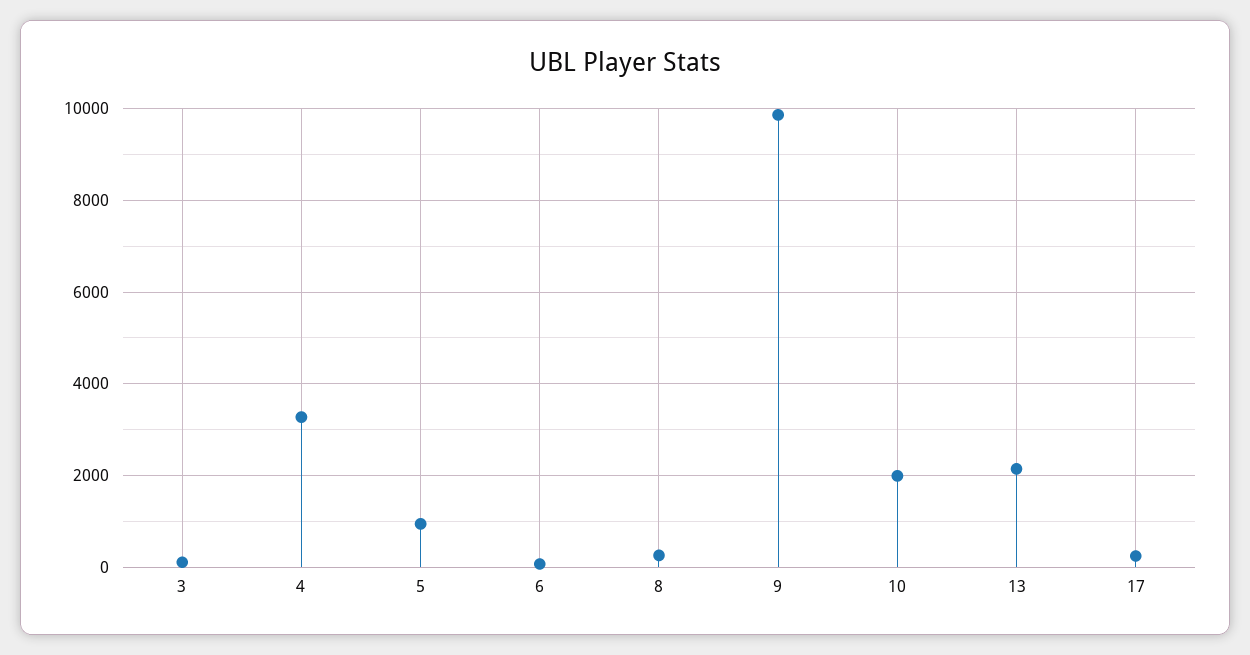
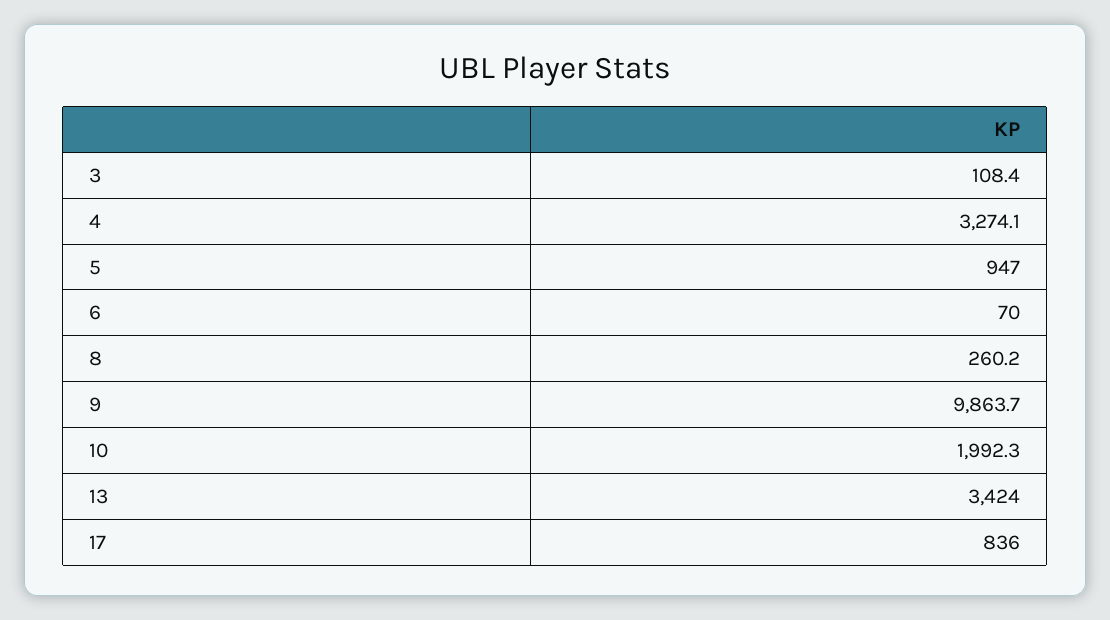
  {
    "3": 108.4,
    "4": 3274.1,
    "5": 947,
    "6": 70,
    "8": 260.2,
    "9": 9863.7,
    "10": 1992.3,
-   "13": 2200,
+   "13": 3424,
-   "17": 200
+   "17": 836
  }

